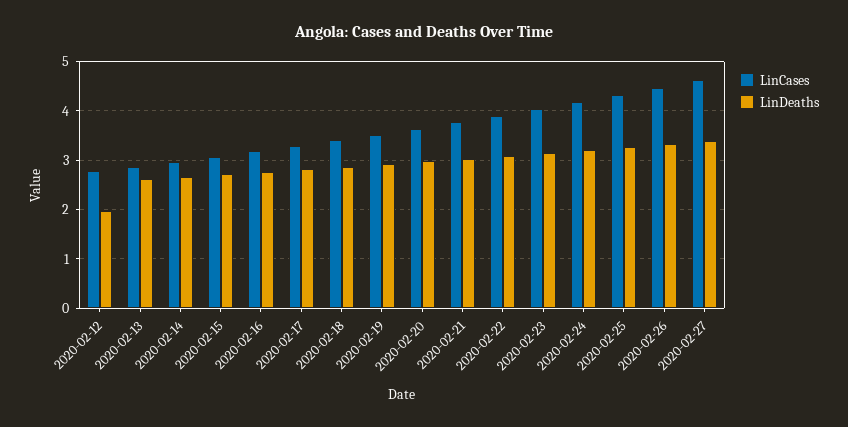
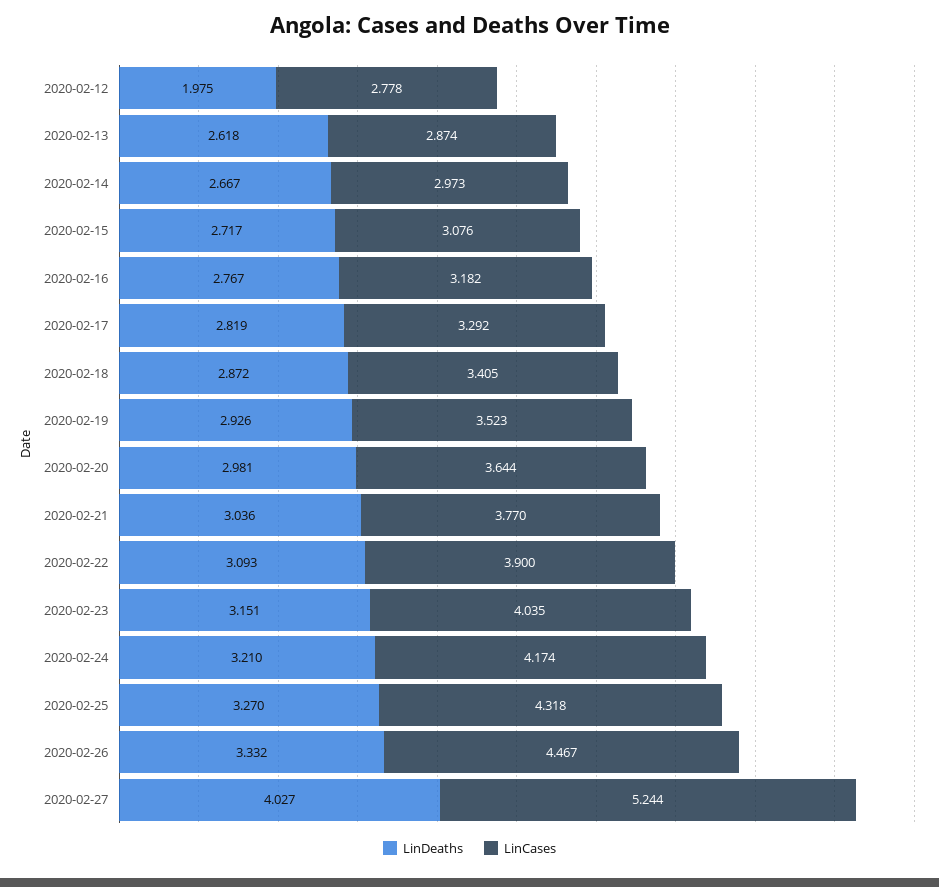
  {
    "LinCases": {
      "2020-02-12": 2.778,
      "2020-02-13": 2.874,
      "2020-02-14": 2.973,
      "2020-02-15": 3.076,
      "2020-02-16": 3.182,
      "2020-02-17": 3.292,
      "2020-02-18": 3.405,
      "2020-02-19": 3.523,
      "2020-02-20": 3.644,
      "2020-02-21": 3.77,
      "2020-02-22": 3.9,
      "2020-02-23": 4.035,
      "2020-02-24": 4.174,
      "2020-02-25": 4.318,
      "2020-02-26": 4.467,
-     "2020-02-27": 4.6
+     "2020-02-27": 5.244
    },
    "LinDeaths": {
      "2020-02-12": 1.975,
      "2020-02-13": 2.618,
      "2020-02-14": 2.667,
      "2020-02-15": 2.717,
      "2020-02-16": 2.767,
      "2020-02-17": 2.819,
      "2020-02-18": 2.872,
      "2020-02-19": 2.926,
      "2020-02-20": 2.981,
      "2020-02-21": 3.036,
      "2020-02-22": 3.093,
      "2020-02-23": 3.151,
      "2020-02-24": 3.21,
      "2020-02-25": 3.27,
      "2020-02-26": 3.332,
-     "2020-02-27": 3.4
+     "2020-02-27": 4.027
    }
  }

